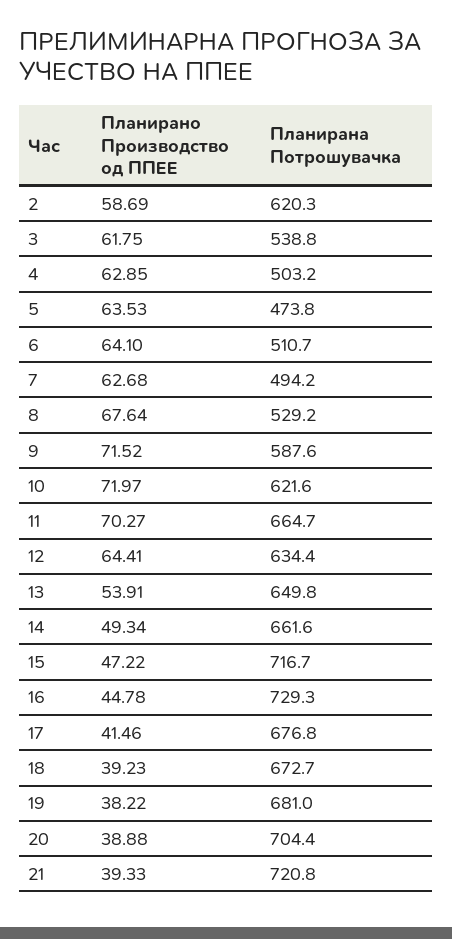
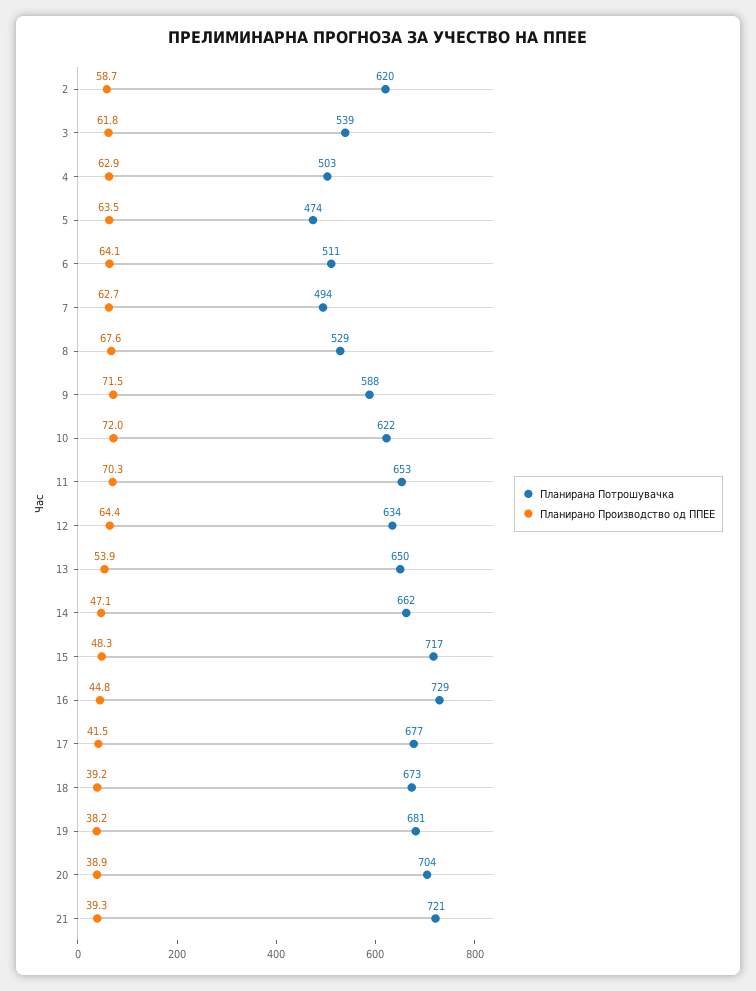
  {
    "Планирано Производство од ППЕЕ": {
      "2": 58.69,
      "3": 61.75,
      "4": 62.85,
      "5": 63.53,
      "6": 64.1,
      "7": 62.68,
      "8": 67.64,
      "9": 71.52,
      "10": 71.97,
      "11": 70.27,
      "12": 64.41,
      "13": 53.91,
-     "14": 49.34,
+     "14": 47.1,
-     "15": 47.22,
+     "15": 48.3,
      "16": 44.78,
      "17": 41.46,
      "18": 39.23,
      "19": 38.22,
      "20": 38.88,
      "21": 39.33
    },
    "Планирана Потрошувачка": {
      "2": 620.3,
      "3": 538.8,
      "4": 503.2,
      "5": 473.8,
      "6": 510.7,
      "7": 494.2,
      "8": 529.2,
      "9": 587.6,
      "10": 621.6,
-     "11": 664.7,
+     "11": 653,
      "12": 634.4,
      "13": 649.8,
      "14": 661.6,
      "15": 716.7,
      "16": 729.3,
      "17": 676.8,
      "18": 672.7,
      "19": 681,
      "20": 704.4,
      "21": 720.8
    }
  }

